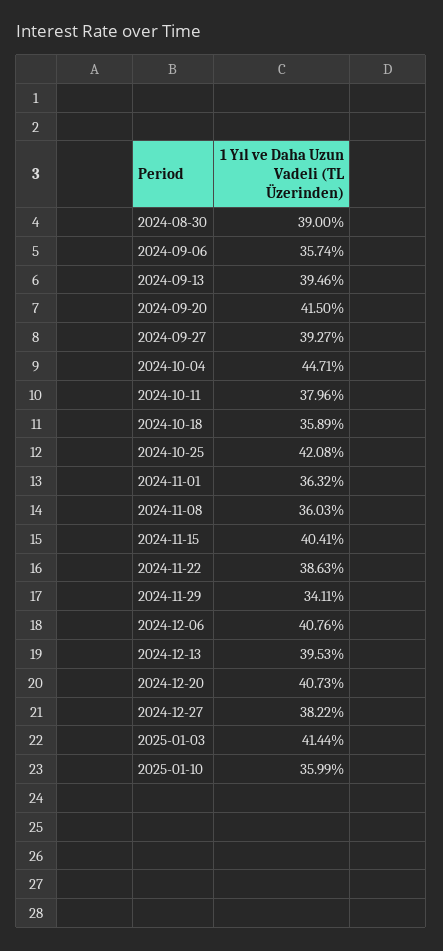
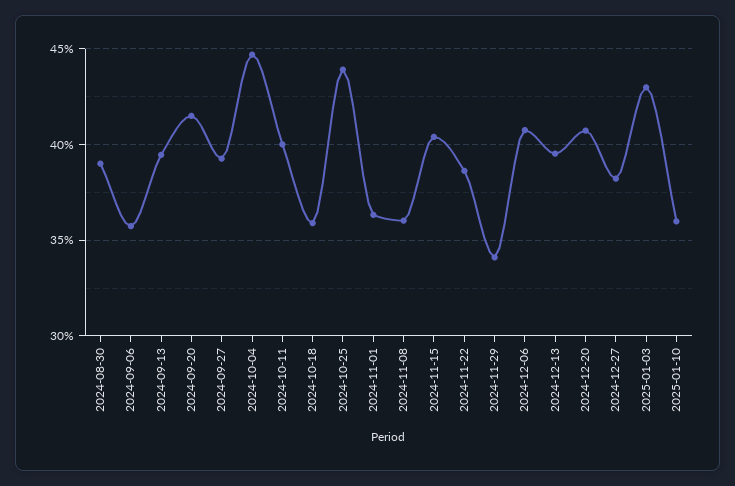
  {
    "2024-08-30": 39,
    "2024-09-06": 35.74,
    "2024-09-13": 39.46,
    "2024-09-20": 41.5,
    "2024-09-27": 39.27,
    "2024-10-04": 44.71,
-   "2024-10-11": 37.96,
+   "2024-10-11": 40,
    "2024-10-18": 35.89,
-   "2024-10-25": 42.08,
+   "2024-10-25": 44,
    "2024-11-01": 36.32,
    "2024-11-08": 36.03,
    "2024-11-15": 40.41,
    "2024-11-22": 38.63,
    "2024-11-29": 34.11,
    "2024-12-06": 40.76,
    "2024-12-13": 39.53,
    "2024-12-20": 40.73,
    "2024-12-27": 38.22,
-   "2025-01-03": 41.44,
+   "2025-01-03": 43,
    "2025-01-10": 35.99
  }

